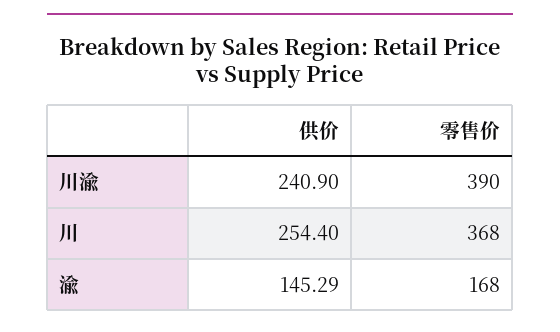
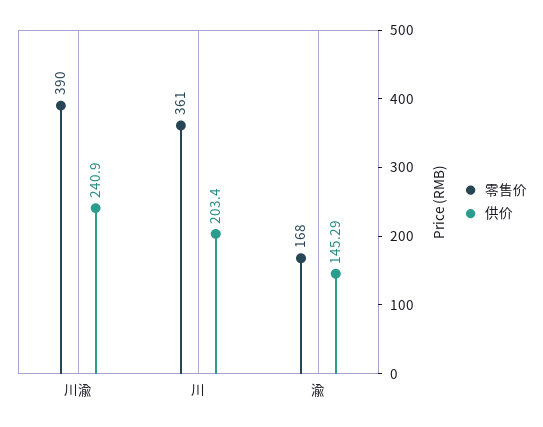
  {
    "供价": {
      "川渝": 240.9,
-     "川": 254.4,
+     "川": 203.4,
      "渝": 145.29
    },
    "零售价": {
      "川渝": 390,
-     "川": 368,
+     "川": 361,
      "渝": 168
    }
  }

